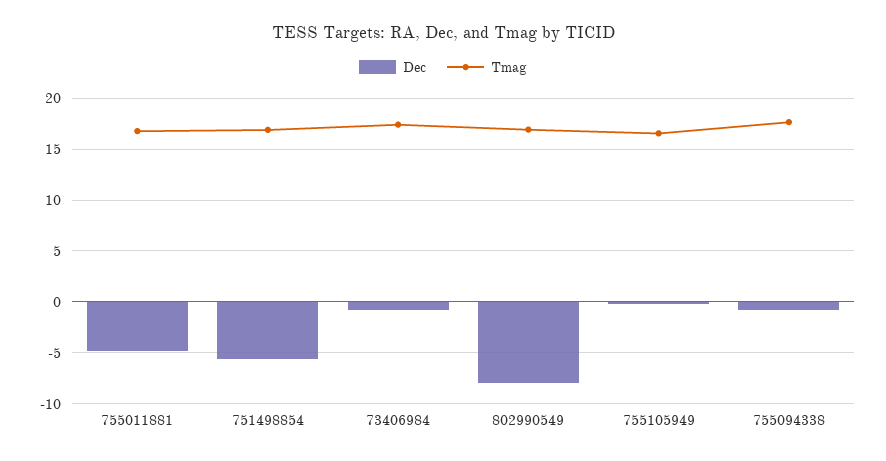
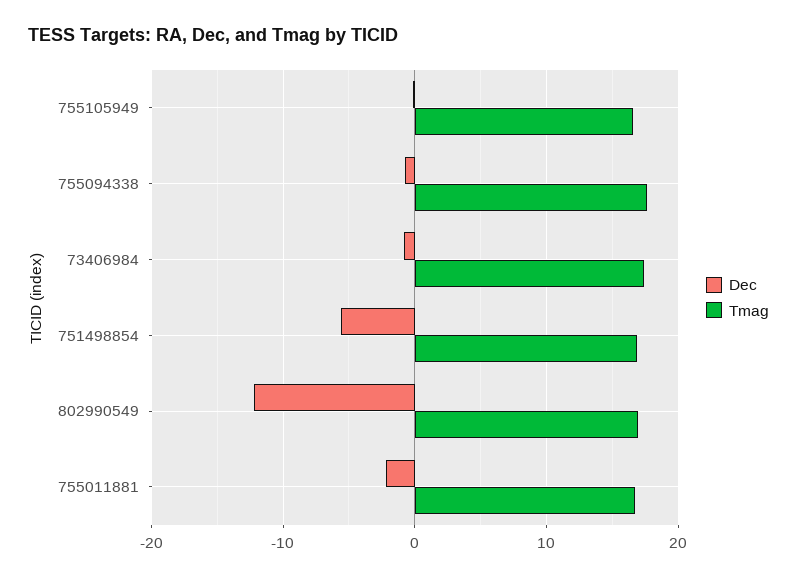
  {
    "Dec": {
-     "755011881": -5,
+     "755011881": -2,
      "751498854": -6,
      "73406984": -1,
-     "802990549": -8,
+     "802990549": -12,
      "755105949": 0,
      "755094338": -1
    },
    "Tmag": {
      "755011881": 17,
      "751498854": 17,
      "73406984": 17,
      "802990549": 17,
      "755105949": 17,
      "755094338": 18
    }
  }

